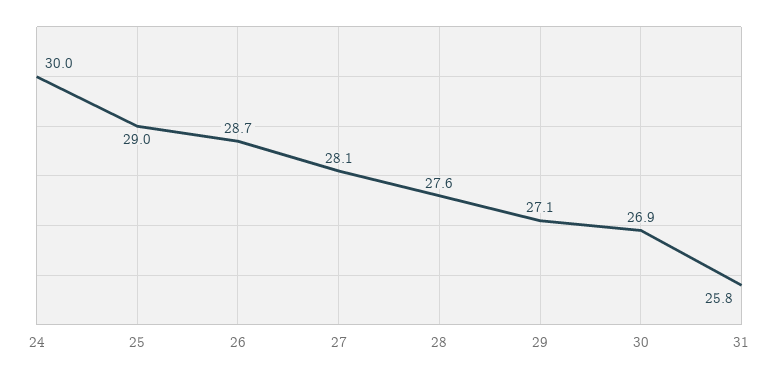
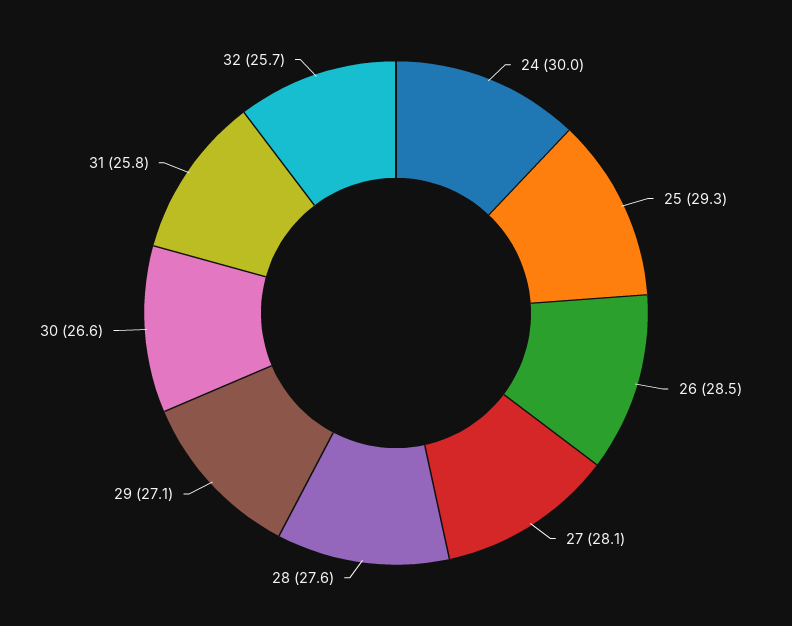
  {
    "24": 30,
-   "25": 29,
+   "25": 29.3,
-   "26": 28.7,
+   "26": 28.5,
    "27": 28.1,
    "28": 27.6,
    "29": 27.1,
-   "30": 26.9,
+   "30": 26.6,
-   "31": 25.8
+   "31": 25.8,
+   "32": 25.7
  }

